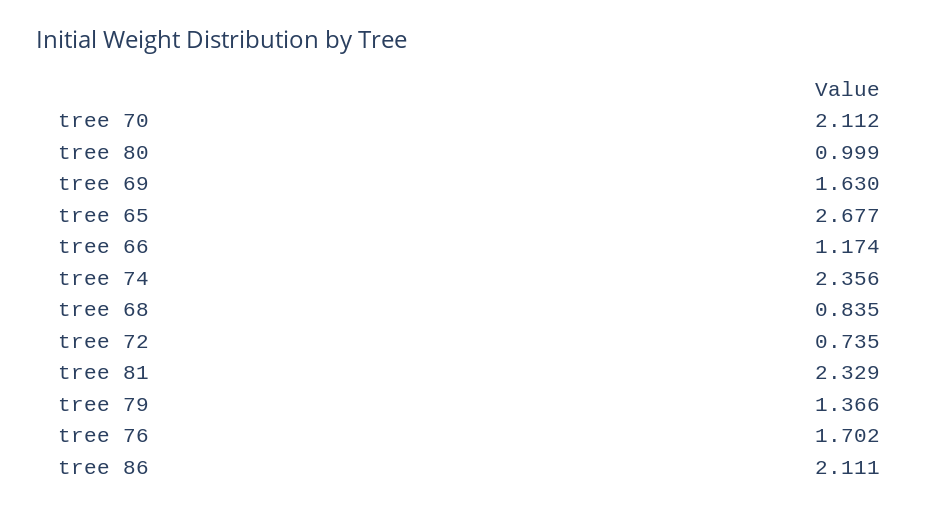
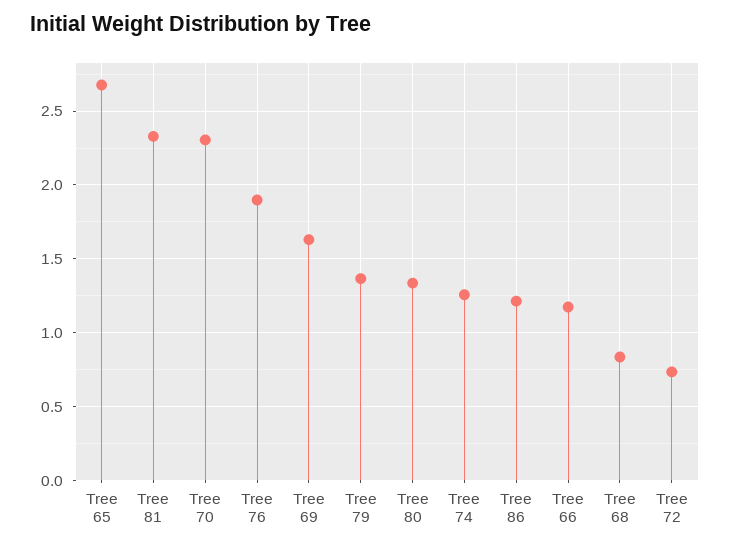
  {
-   "tree 70": 2.112,
+   "tree 70": 2.3,
-   "tree 80": 0.999,
+   "tree 80": 1.35,
    "tree 69": 1.63,
    "tree 65": 2.677,
    "tree 66": 1.174,
-   "tree 74": 2.356,
+   "tree 74": 1.25,
    "tree 68": 0.835,
    "tree 72": 0.735,
    "tree 81": 2.329,
    "tree 79": 1.366,
-   "tree 76": 1.702,
+   "tree 76": 1.9,
-   "tree 86": 2.111
+   "tree 86": 1.2
  }

